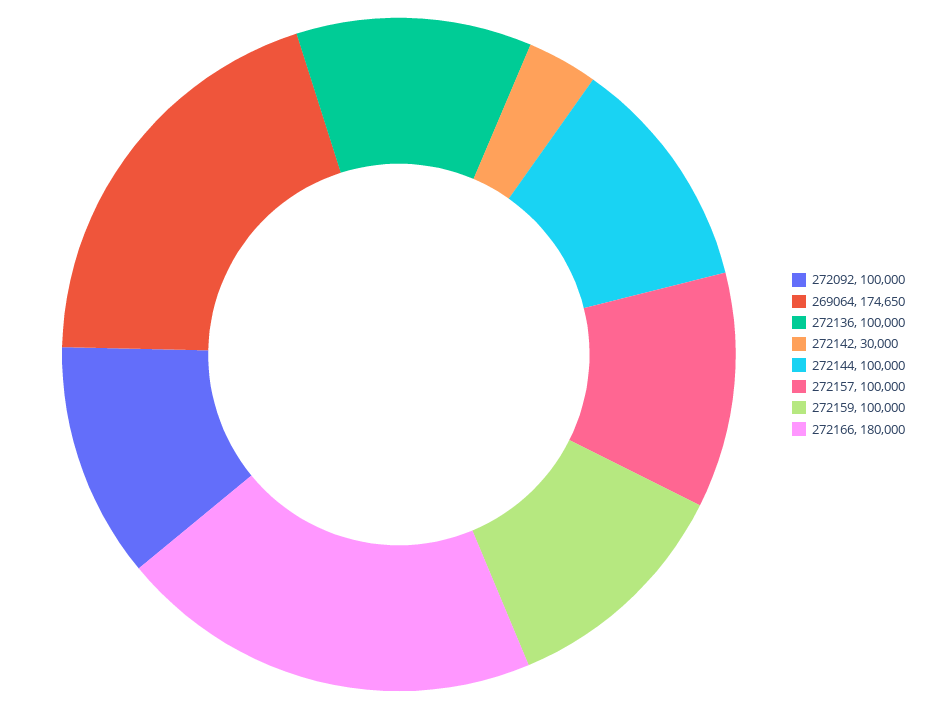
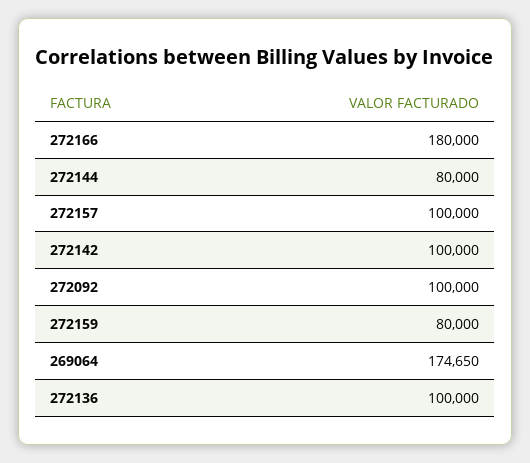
  {
    "272092": 100000,
    "269064": 174650,
    "272136": 100000,
-   "272142": 30000,
+   "272142": 100000,
-   "272144": 100000,
+   "272144": 80000,
    "272157": 100000,
-   "272159": 100000,
+   "272159": 80000,
    "272166": 180000
  }

